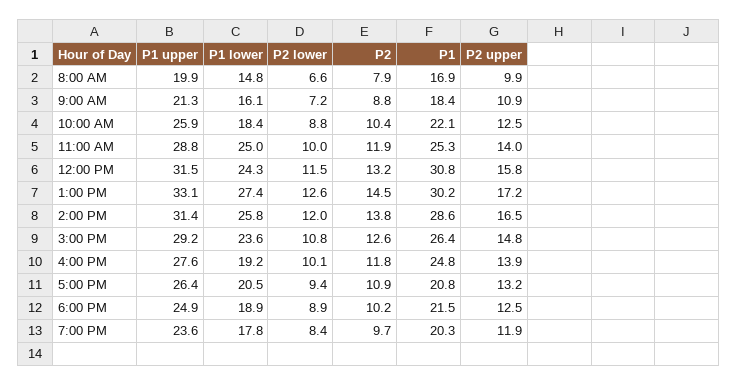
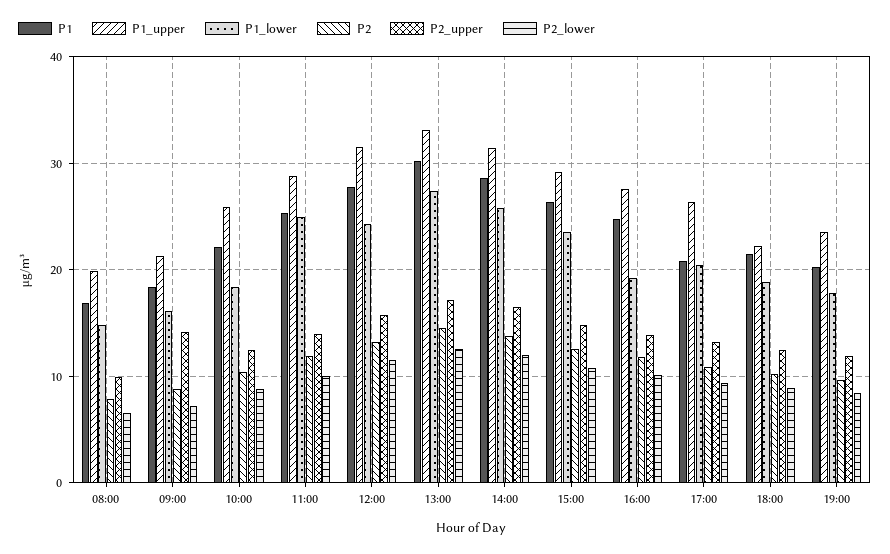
  {
    "P1 upper": {
      "8:00 AM": 19.9,
      "9:00 AM": 21.3,
      "10:00 AM": 25.9,
      "11:00 AM": 28.8,
      "12:00 PM": 31.5,
      "1:00 PM": 33.1,
      "2:00 PM": 31.4,
      "3:00 PM": 29.2,
      "4:00 PM": 27.6,
      "5:00 PM": 26.4,
-     "6:00 PM": 24.9,
+     "6:00 PM": 22,
      "7:00 PM": 23.6
    },
    "P1 lower": {
      "8:00 AM": 14.8,
      "9:00 AM": 16.1,
      "10:00 AM": 18.4,
      "11:00 AM": 25,
      "12:00 PM": 24.3,
      "1:00 PM": 27.4,
      "2:00 PM": 25.8,
      "3:00 PM": 23.6,
      "4:00 PM": 19.2,
      "5:00 PM": 20.5,
      "6:00 PM": 18.9,
      "7:00 PM": 17.8
    },
    "P2 lower": {
      "8:00 AM": 6.6,
      "9:00 AM": 7.2,
      "10:00 AM": 8.8,
      "11:00 AM": 10,
      "12:00 PM": 11.5,
      "1:00 PM": 12.6,
      "2:00 PM": 12,
      "3:00 PM": 10.8,
      "4:00 PM": 10.1,
      "5:00 PM": 9.4,
      "6:00 PM": 8.9,
      "7:00 PM": 8.4
    },
    "P2": {
      "8:00 AM": 7.9,
      "9:00 AM": 8.8,
      "10:00 AM": 10.4,
      "11:00 AM": 11.9,
      "12:00 PM": 13.2,
      "1:00 PM": 14.5,
      "2:00 PM": 13.8,
      "3:00 PM": 12.6,
      "4:00 PM": 11.8,
      "5:00 PM": 10.9,
      "6:00 PM": 10.2,
      "7:00 PM": 9.7
    },
    "P1": {
      "8:00 AM": 16.9,
      "9:00 AM": 18.4,
      "10:00 AM": 22.1,
      "11:00 AM": 25.3,
-     "12:00 PM": 30.8,
+     "12:00 PM": 28,
      "1:00 PM": 30.2,
      "2:00 PM": 28.6,
      "3:00 PM": 26.4,
      "4:00 PM": 24.8,
      "5:00 PM": 20.8,
      "6:00 PM": 21.5,
      "7:00 PM": 20.3
    },
    "P2 upper": {
      "8:00 AM": 9.9,
-     "9:00 AM": 10.9,
+     "9:00 AM": 14,
      "10:00 AM": 12.5,
      "11:00 AM": 14,
      "12:00 PM": 15.8,
      "1:00 PM": 17.2,
      "2:00 PM": 16.5,
      "3:00 PM": 14.8,
      "4:00 PM": 13.9,
      "5:00 PM": 13.2,
      "6:00 PM": 12.5,
      "7:00 PM": 11.9
    }
  }

